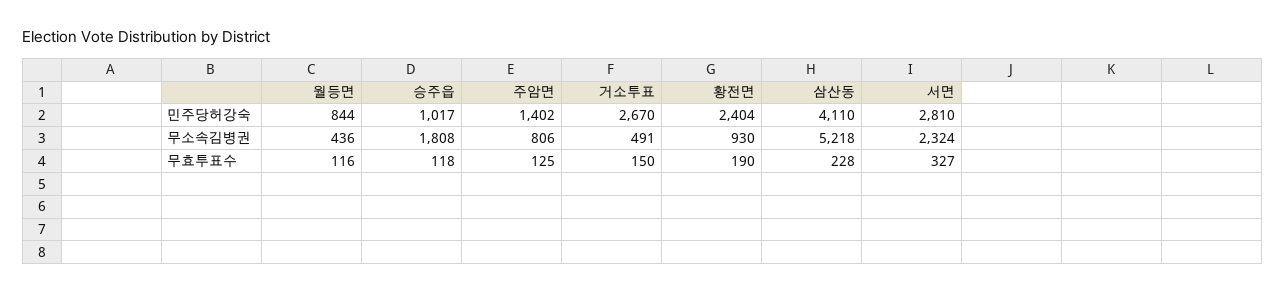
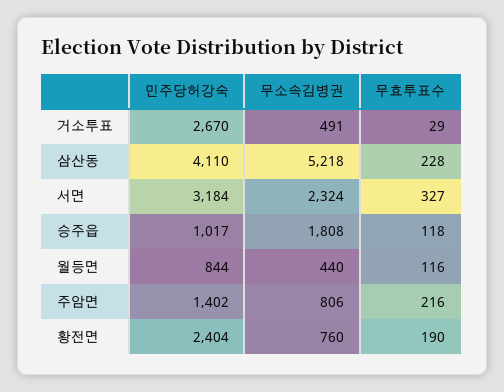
  {
    "월등면": {
      "민주당허강숙": 844,
-     "무소속김병권": 436,
+     "무소속김병권": 440,
      "무효투표수": 116
    },
    "승주읍": {
      "민주당허강숙": 1017,
      "무소속김병권": 1808,
      "무효투표수": 118
    },
    "주암면": {
      "민주당허강숙": 1402,
      "무소속김병권": 806,
-     "무효투표수": 125
+     "무효투표수": 216
    },
    "거소투표": {
      "민주당허강숙": 2670,
      "무소속김병권": 491,
-     "무효투표수": 150
+     "무효투표수": 29
    },
    "황전면": {
      "민주당허강숙": 2404,
-     "무소속김병권": 930,
+     "무소속김병권": 760,
      "무효투표수": 190
    },
    "삼산동": {
      "민주당허강숙": 4110,
      "무소속김병권": 5218,
      "무효투표수": 228
    },
    "서면": {
-     "민주당허강숙": 2810,
+     "민주당허강숙": 3184,
      "무소속김병권": 2324,
      "무효투표수": 327
    }
  }

